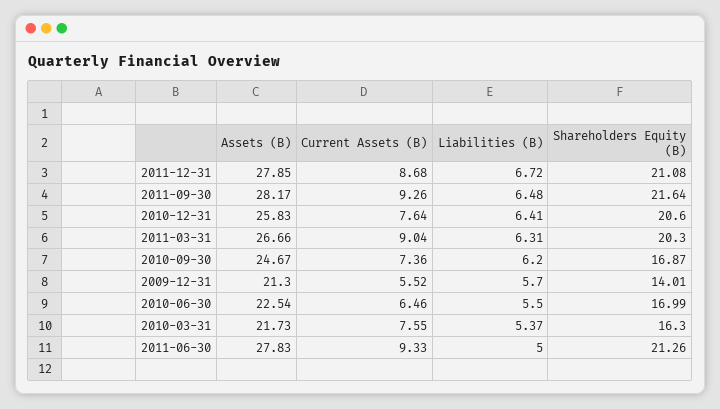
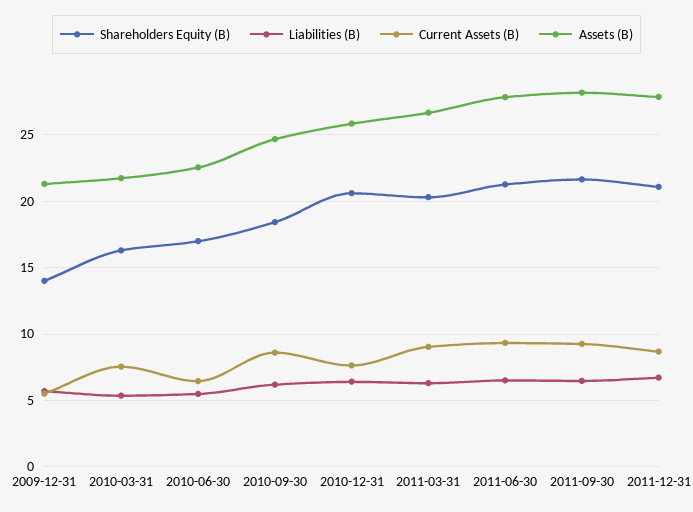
  {
    "Assets (B)": {
      "2011-12-31": 27.85,
      "2011-09-30": 28.17,
      "2010-12-31": 25.83,
      "2011-03-31": 26.66,
      "2010-09-30": 24.67,
      "2009-12-31": 21.3,
      "2010-06-30": 22.54,
      "2010-03-31": 21.73,
      "2011-06-30": 27.83
    },
    "Current Assets (B)": {
      "2011-12-31": 8.68,
      "2011-09-30": 9.26,
      "2010-12-31": 7.64,
      "2011-03-31": 9.04,
-     "2010-09-30": 7.36,
+     "2010-09-30": 8.5,
      "2009-12-31": 5.52,
      "2010-06-30": 6.46,
      "2010-03-31": 7.55,
      "2011-06-30": 9.33
    },
    "Liabilities (B)": {
      "2011-12-31": 6.72,
      "2011-09-30": 6.48,
      "2010-12-31": 6.41,
      "2011-03-31": 6.31,
      "2010-09-30": 6.2,
      "2009-12-31": 5.7,
      "2010-06-30": 5.5,
      "2010-03-31": 5.37,
-     "2011-06-30": 5
+     "2011-06-30": 6.5
    },
    "Shareholders Equity (B)": {
      "2011-12-31": 21.08,
      "2011-09-30": 21.64,
      "2010-12-31": 20.6,
      "2011-03-31": 20.3,
-     "2010-09-30": 16.87,
+     "2010-09-30": 18.5,
      "2009-12-31": 14.01,
      "2010-06-30": 16.99,
      "2010-03-31": 16.3,
      "2011-06-30": 21.26
    }
  }

